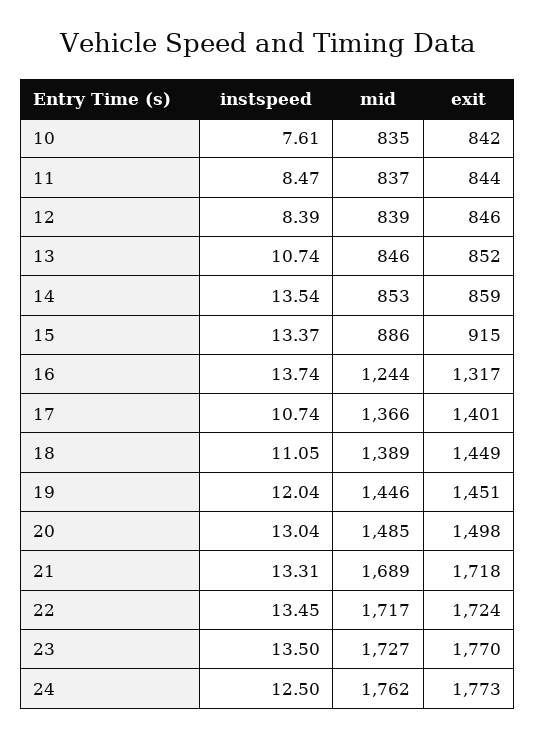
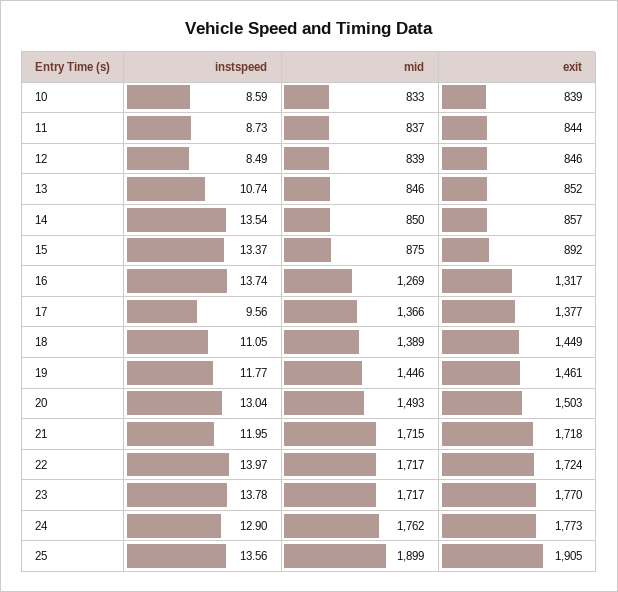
  {
    "instspeed": {
-     "10": 7.61,
+     "10": 8.59,
-     "11": 8.47,
+     "11": 8.73,
-     "12": 8.39,
+     "12": 8.49,
      "13": 10.74,
      "14": 13.54,
      "15": 13.37,
      "16": 13.74,
-     "17": 10.74,
+     "17": 9.56,
      "18": 11.05,
-     "19": 12.04,
+     "19": 11.77,
      "20": 13.04,
-     "21": 13.31,
+     "21": 11.95,
-     "22": 13.45,
+     "22": 13.97,
-     "23": 13.5,
+     "23": 13.78,
-     "24": 12.5
+     "24": 12.9,
+     "25": 13.56
    },
    "mid": {
-     "10": 835,
+     "10": 833,
      "11": 837,
      "12": 839,
      "13": 846,
-     "14": 853,
+     "14": 850,
-     "15": 886,
+     "15": 875,
-     "16": 1244,
+     "16": 1269,
      "17": 1366,
      "18": 1389,
      "19": 1446,
-     "20": 1485,
+     "20": 1493,
-     "21": 1689,
+     "21": 1715,
      "22": 1717,
-     "23": 1727,
+     "23": 1717,
-     "24": 1762
+     "24": 1762,
+     "25": 1899
    },
    "exit": {
-     "10": 842,
+     "10": 839,
      "11": 844,
      "12": 846,
      "13": 852,
-     "14": 859,
+     "14": 857,
-     "15": 915,
+     "15": 892,
      "16": 1317,
-     "17": 1401,
+     "17": 1377,
      "18": 1449,
-     "19": 1451,
+     "19": 1461,
-     "20": 1498,
+     "20": 1503,
      "21": 1718,
      "22": 1724,
      "23": 1770,
-     "24": 1773
+     "24": 1773,
+     "25": 1905
    }
  }

